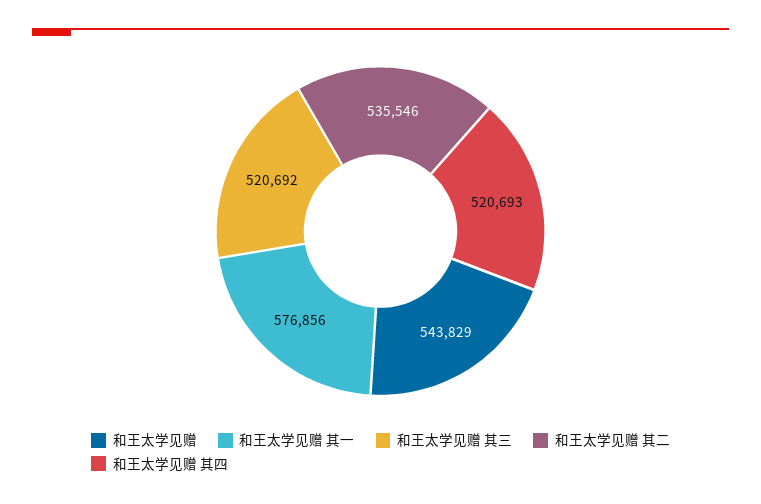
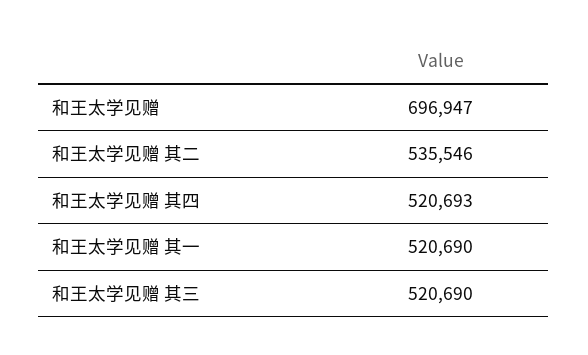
  {
-   "和王太学见赠": 543829,
+   "和王太学见赠": 696947,
-   "和王太学见赠 其一": 576856,
+   "和王太学见赠 其一": 520690,
-   "和王太学见赠 其三": 520692,
+   "和王太学见赠 其三": 520690,
    "和王太学见赠 其二": 535546,
    "和王太学见赠 其四": 520693
  }

